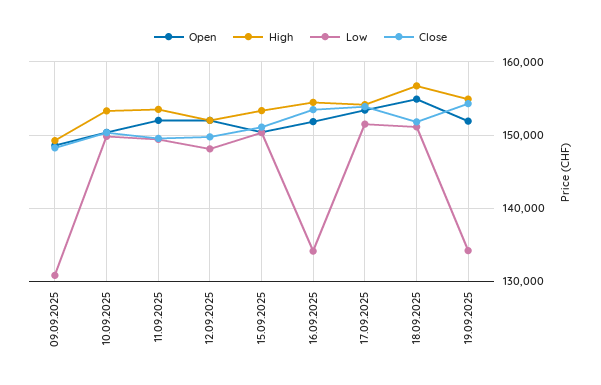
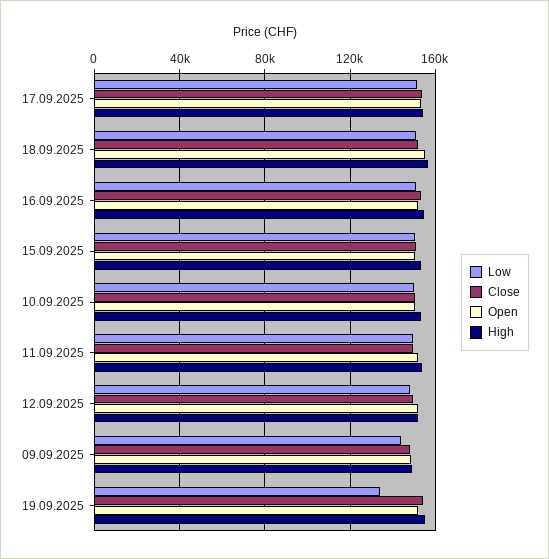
  {
    "Open": {
      "09.09.2025": 149000,
      "10.09.2025": 150000,
      "11.09.2025": 152000,
      "12.09.2025": 152000,
      "15.09.2025": 150000,
      "16.09.2025": 152000,
      "17.09.2025": 153000,
      "18.09.2025": 155000,
      "19.09.2025": 152000
    },
    "High": {
      "09.09.2025": 149000,
      "10.09.2025": 153000,
      "11.09.2025": 154000,
      "12.09.2025": 152000,
      "15.09.2025": 153000,
      "16.09.2025": 154000,
      "17.09.2025": 154000,
      "18.09.2025": 157000,
      "19.09.2025": 155000
    },
    "Low": {
-     "09.09.2025": 131000,
+     "09.09.2025": 145000,
      "10.09.2025": 150000,
      "11.09.2025": 149000,
      "12.09.2025": 148000,
      "15.09.2025": 150000,
-     "16.09.2025": 134000,
+     "16.09.2025": 150000,
      "17.09.2025": 151000,
      "18.09.2025": 151000,
      "19.09.2025": 134000
    },
    "Close": {
      "09.09.2025": 148000,
      "10.09.2025": 150000,
      "11.09.2025": 150000,
      "12.09.2025": 150000,
      "15.09.2025": 151000,
      "16.09.2025": 153000,
      "17.09.2025": 154000,
      "18.09.2025": 152000,
      "19.09.2025": 154000
    }
  }

